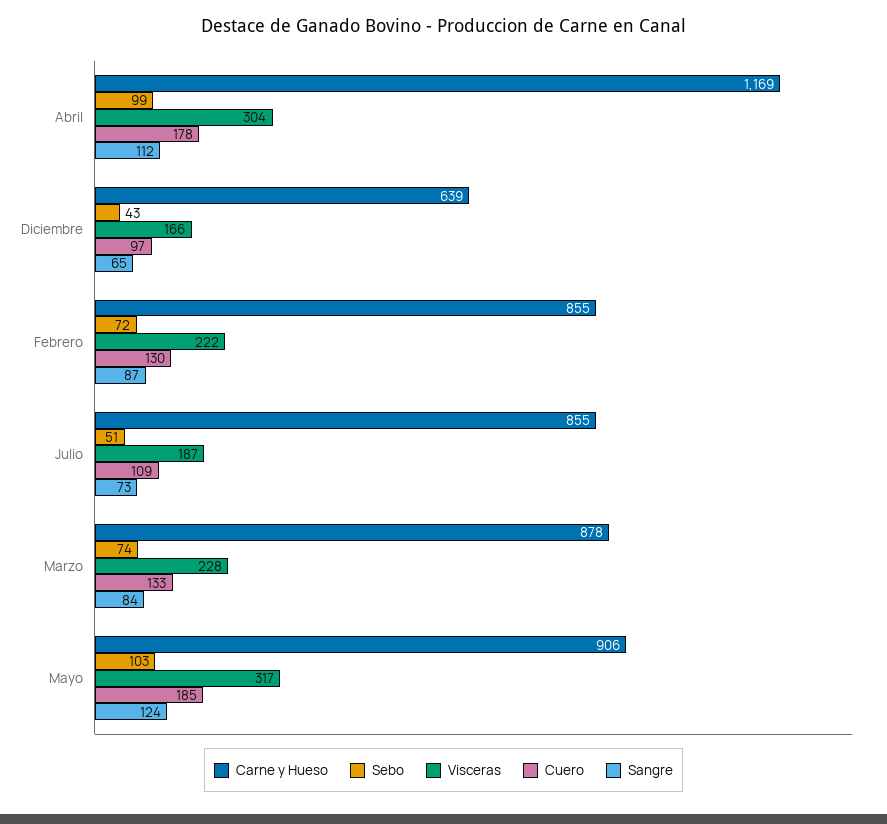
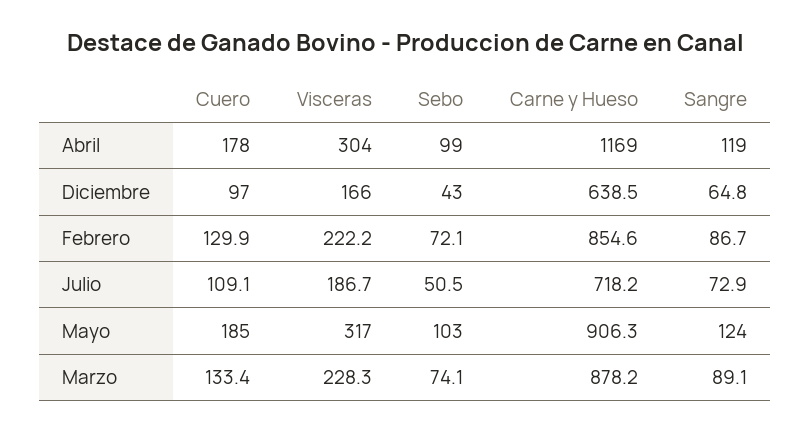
  {
    "Carne y Hueso": {
      "Abril": 1169,
      "Diciembre": 638.5,
      "Febrero": 854.6,
-     "Julio": 855,
+     "Julio": 718.2,
      "Marzo": 878.2,
      "Mayo": 906.3
    },
    "Sebo": {
      "Abril": 99,
      "Diciembre": 43,
      "Febrero": 72.1,
      "Julio": 50.5,
      "Marzo": 74.1,
      "Mayo": 103
    },
    "Visceras": {
      "Abril": 304,
      "Diciembre": 166,
      "Febrero": 222.2,
      "Julio": 186.7,
      "Marzo": 228.3,
      "Mayo": 317
    },
    "Cuero": {
      "Abril": 178,
      "Diciembre": 97,
      "Febrero": 129.9,
      "Julio": 109.1,
      "Marzo": 133.4,
      "Mayo": 185
    },
    "Sangre": {
-     "Abril": 112,
+     "Abril": 119,
      "Diciembre": 64.8,
      "Febrero": 86.7,
      "Julio": 72.9,
-     "Marzo": 84,
+     "Marzo": 89.1,
      "Mayo": 124
    }
  }

